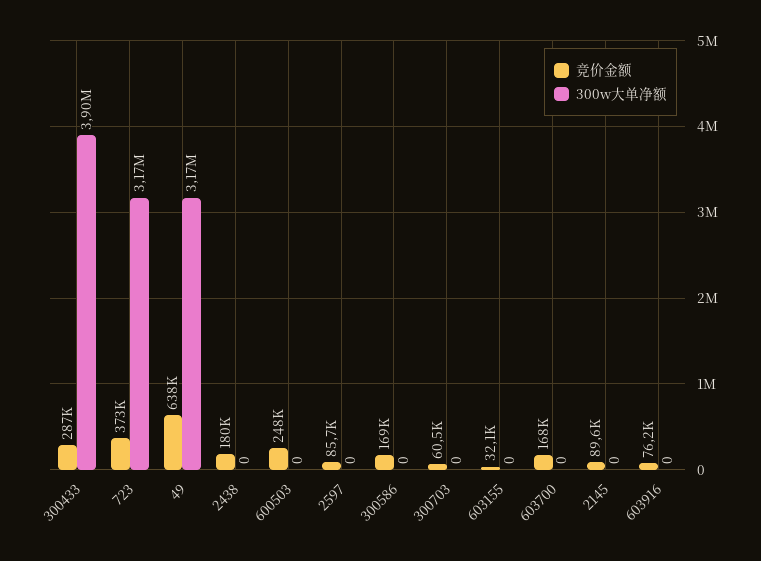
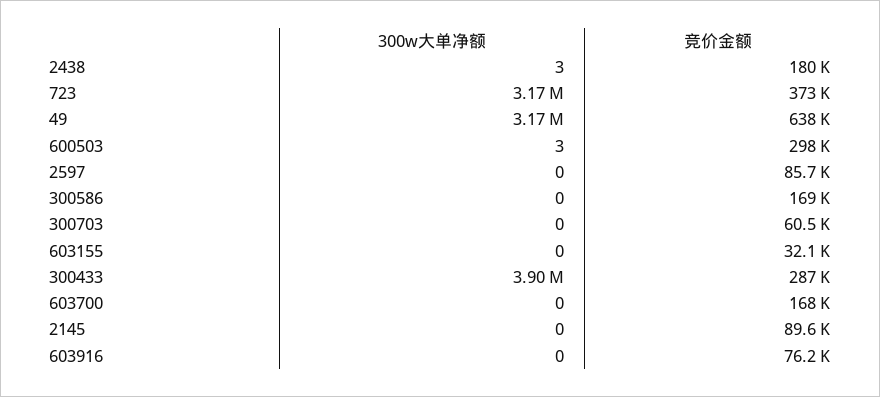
  {
    "竞价金额": {
      "300433": 287000,
      "723": 373000,
      "49": 638000,
      "2438": 180000,
-     "600503": 248000,
+     "600503": 298000,
      "2597": 85700,
      "300586": 169000,
      "300703": 60500,
      "603155": 32100,
      "603700": 168000,
      "2145": 89600,
      "603916": 76200
    },
    "300w大单净额": {
      "300433": 3900000,
      "723": 3170000,
      "49": 3170000,
-     "2438": 0,
+     "2438": 3,
-     "600503": 0,
+     "600503": 3,
      "2597": 0,
      "300586": 0,
      "300703": 0,
      "603155": 0,
      "603700": 0,
      "2145": 0,
      "603916": 0
    }
  }

